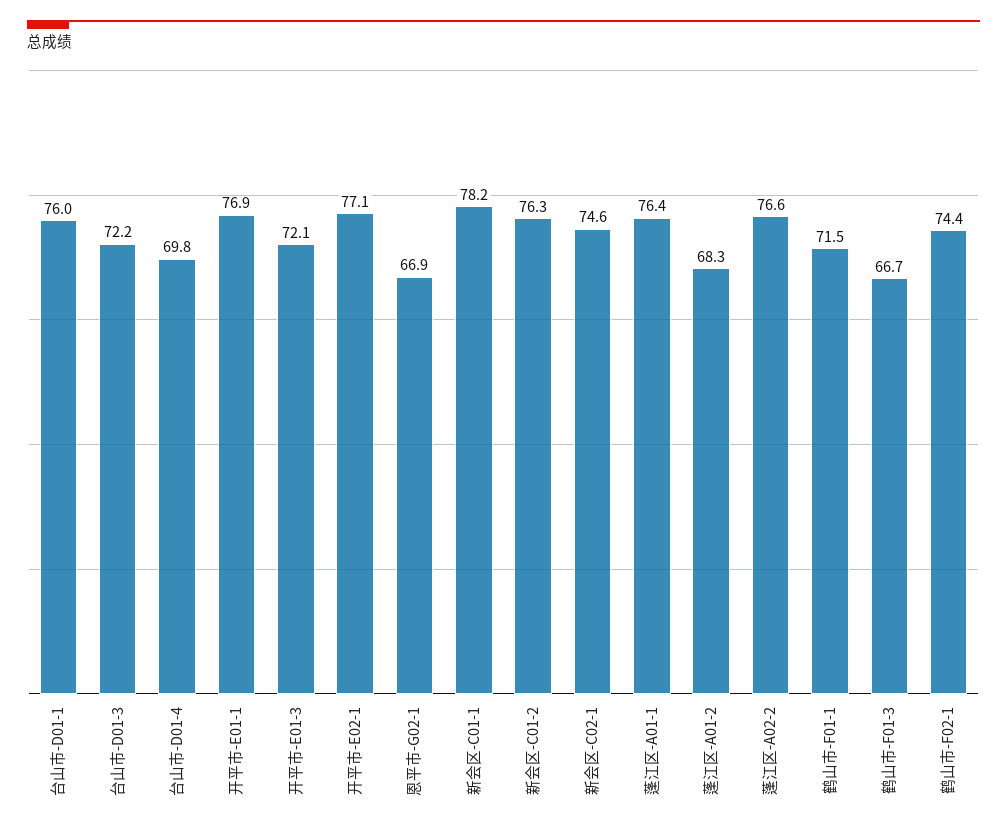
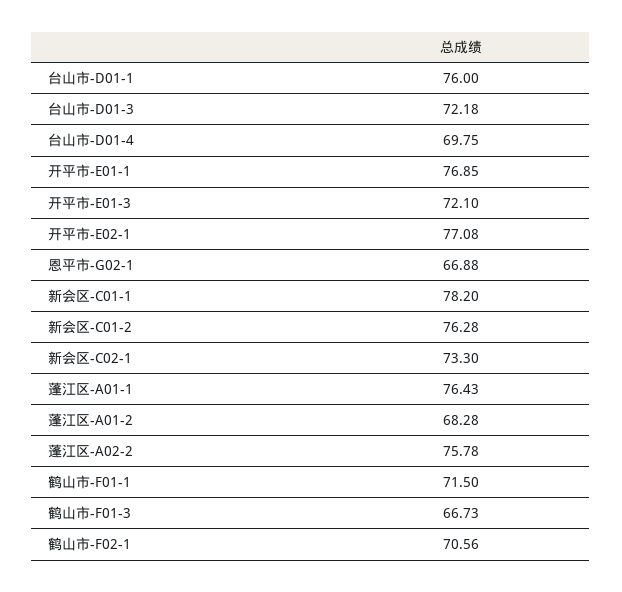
  {
    "台山市-D01-1": 76,
    "台山市-D01-3": 72.18,
    "台山市-D01-4": 69.75,
    "开平市-E01-1": 76.85,
    "开平市-E01-3": 72.1,
    "开平市-E02-1": 77.08,
    "恩平市-G02-1": 66.88,
    "新会区-C01-1": 78.2,
    "新会区-C01-2": 76.28,
-   "新会区-C02-1": 74.6,
+   "新会区-C02-1": 73.3,
    "蓬江区-A01-1": 76.43,
    "蓬江区-A01-2": 68.28,
-   "蓬江区-A02-2": 76.6,
+   "蓬江区-A02-2": 75.78,
    "鹤山市-F01-1": 71.5,
    "鹤山市-F01-3": 66.73,
-   "鹤山市-F02-1": 74.4
+   "鹤山市-F02-1": 70.56
  }

